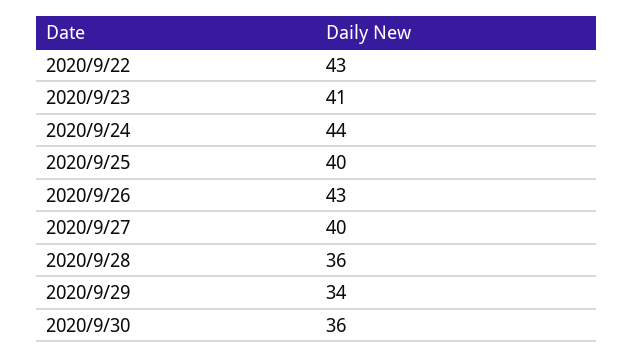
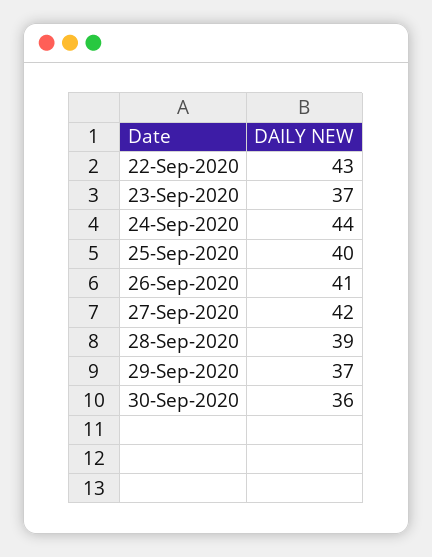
  {
    "2020/9/22": 43,
-   "2020/9/23": 41,
+   "2020/9/23": 37,
    "2020/9/24": 44,
    "2020/9/25": 40,
-   "2020/9/26": 43,
+   "2020/9/26": 41,
-   "2020/9/27": 40,
+   "2020/9/27": 42,
-   "2020/9/28": 36,
+   "2020/9/28": 39,
-   "2020/9/29": 34,
+   "2020/9/29": 37,
    "2020/9/30": 36
  }

